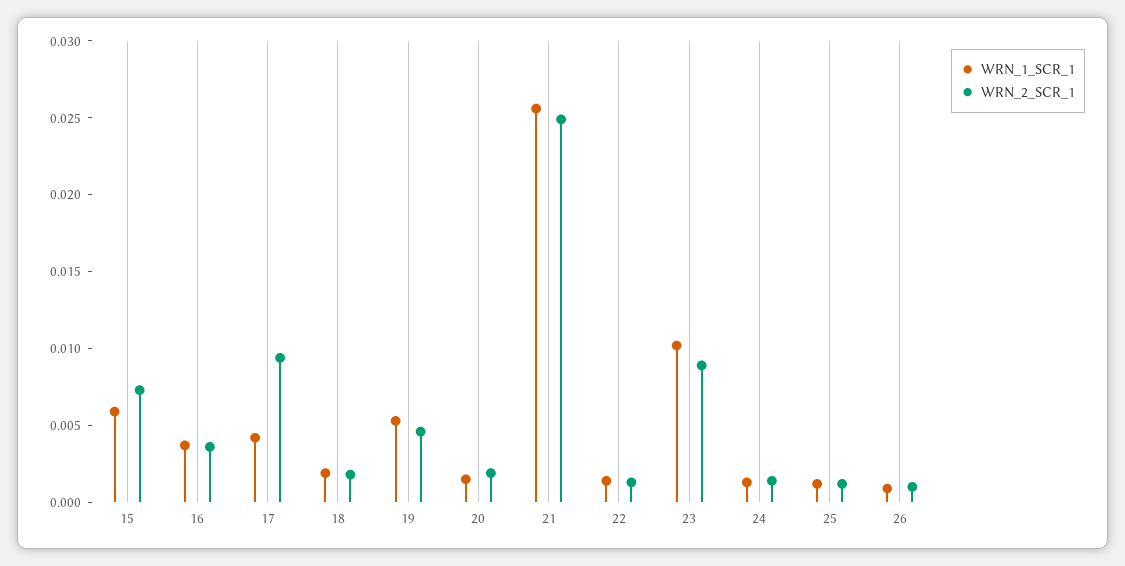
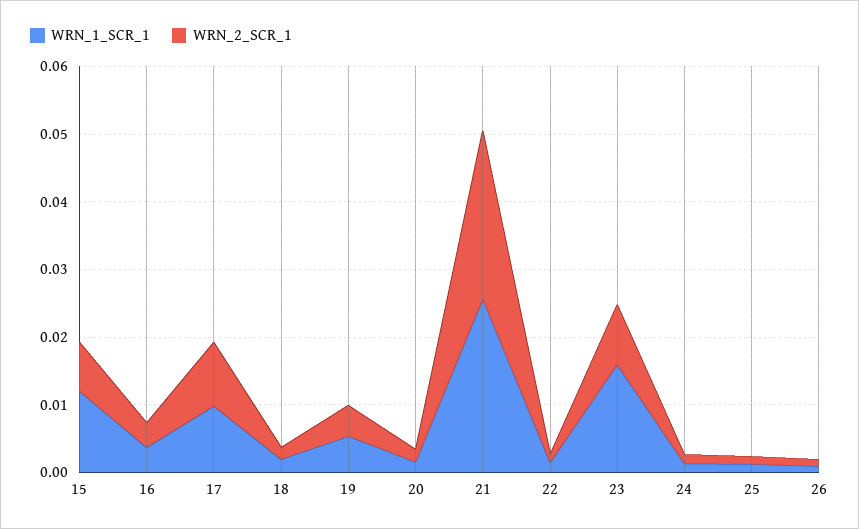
  {
    "WRN_1_SCR_1": {
-     "15": 0.006,
+     "15": 0.012,
      "16": 0.004,
-     "17": 0.004,
+     "17": 0.01,
      "18": 0.002,
      "19": 0.005,
      "20": 0.002,
      "21": 0.026,
      "22": 0.001,
-     "23": 0.01,
+     "23": 0.016,
      "24": 0.001,
      "25": 0.001,
      "26": 0.001
    },
    "WRN_2_SCR_1": {
      "15": 0.007,
      "16": 0.004,
      "17": 0.009,
      "18": 0.002,
      "19": 0.005,
      "20": 0.002,
      "21": 0.025,
      "22": 0.001,
      "23": 0.009,
      "24": 0.001,
      "25": 0.001,
      "26": 0.001
    }
  }

